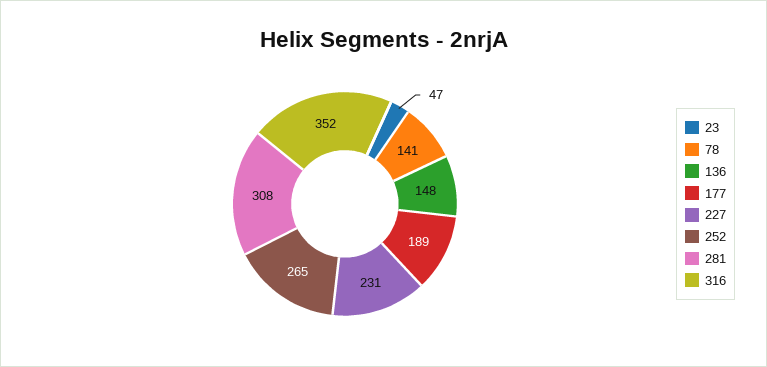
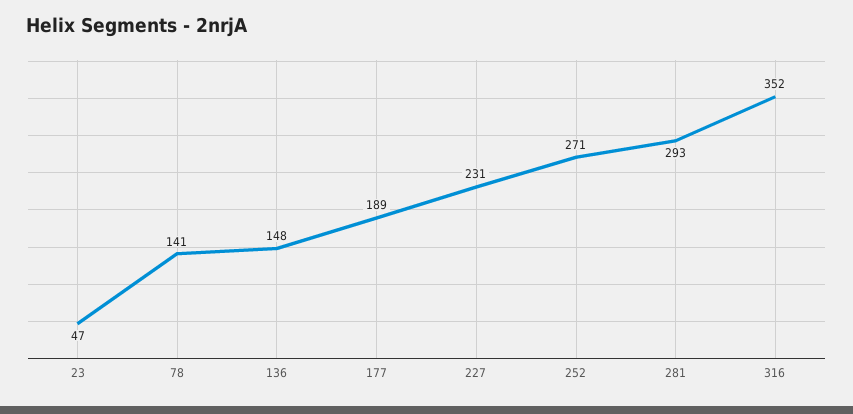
  {
    "23": 47,
    "78": 141,
    "136": 148,
    "177": 189,
    "227": 231,
-   "252": 265,
+   "252": 271,
-   "281": 308,
+   "281": 293,
    "316": 352
  }

